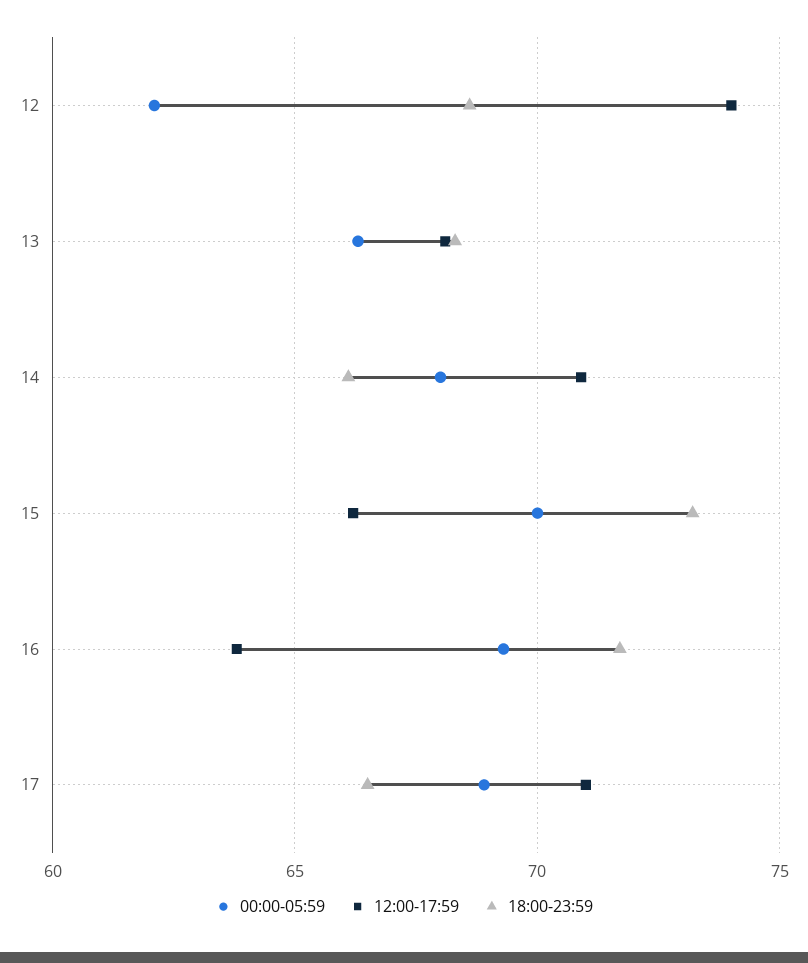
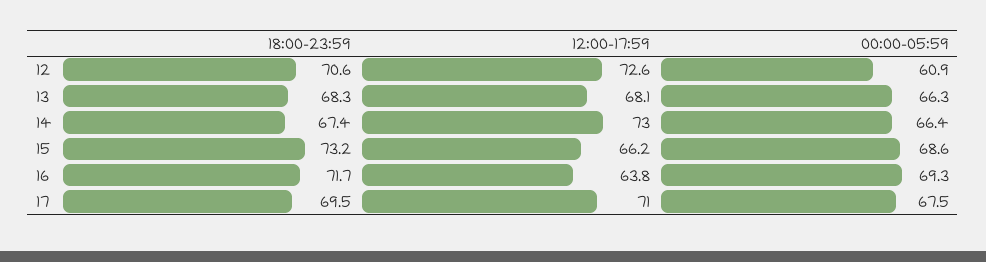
  {
    "00:00-05:59": {
-     "12": 62,
+     "12": 60.9,
      "13": 66.3,
-     "14": 68,
+     "14": 66.4,
-     "15": 70,
+     "15": 68.6,
      "16": 69.3,
-     "17": 69
+     "17": 67.5
    },
    "12:00-17:59": {
-     "12": 74,
+     "12": 72.6,
      "13": 68.1,
-     "14": 71,
+     "14": 73,
      "15": 66.2,
      "16": 63.8,
      "17": 71
    },
    "18:00-23:59": {
-     "12": 68.5,
+     "12": 70.6,
      "13": 68.3,
-     "14": 66,
+     "14": 67.4,
      "15": 73.2,
      "16": 71.7,
-     "17": 66.5
+     "17": 69.5
    }
  }

